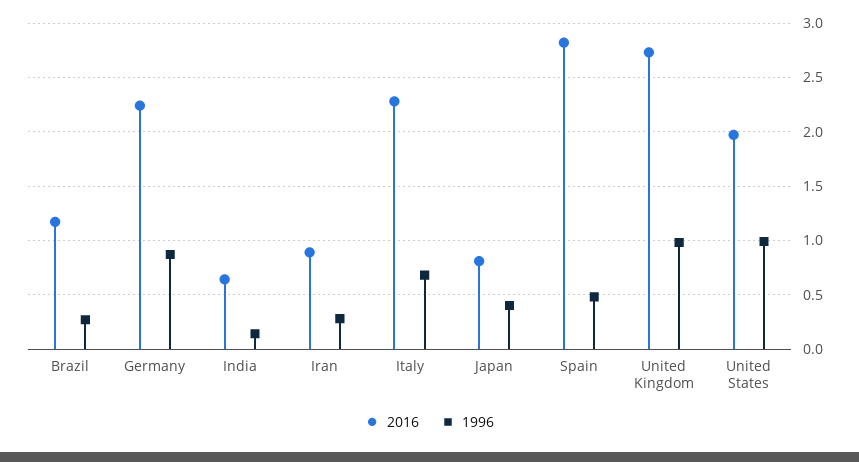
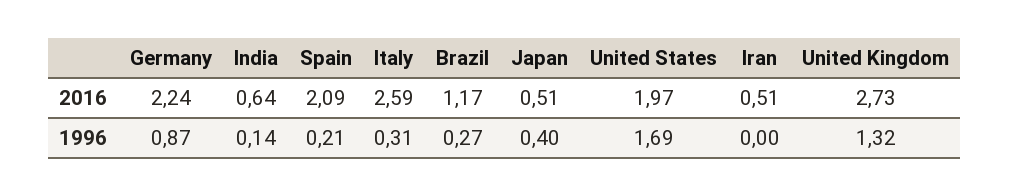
  {
    "2016": {
      "Brazil": 1.17,
      "Germany": 2.24,
      "India": 0.64,
-     "Iran": 0.9,
+     "Iran": 0.51,
-     "Italy": 2.3,
+     "Italy": 2.59,
-     "Japan": 0.8,
+     "Japan": 0.51,
-     "Spain": 2.8,
+     "Spain": 2.09,
      "United Kingdom": 2.73,
      "United States": 1.97
    },
    "1996": {
      "Brazil": 0.27,
      "Germany": 0.87,
      "India": 0.14,
-     "Iran": 0.3,
+     "Iran": 0,
-     "Italy": 0.7,
+     "Italy": 0.31,
      "Japan": 0.4,
-     "Spain": 0.5,
+     "Spain": 0.21,
-     "United Kingdom": 1,
+     "United Kingdom": 1.32,
-     "United States": 1
+     "United States": 1.69
    }
  }

